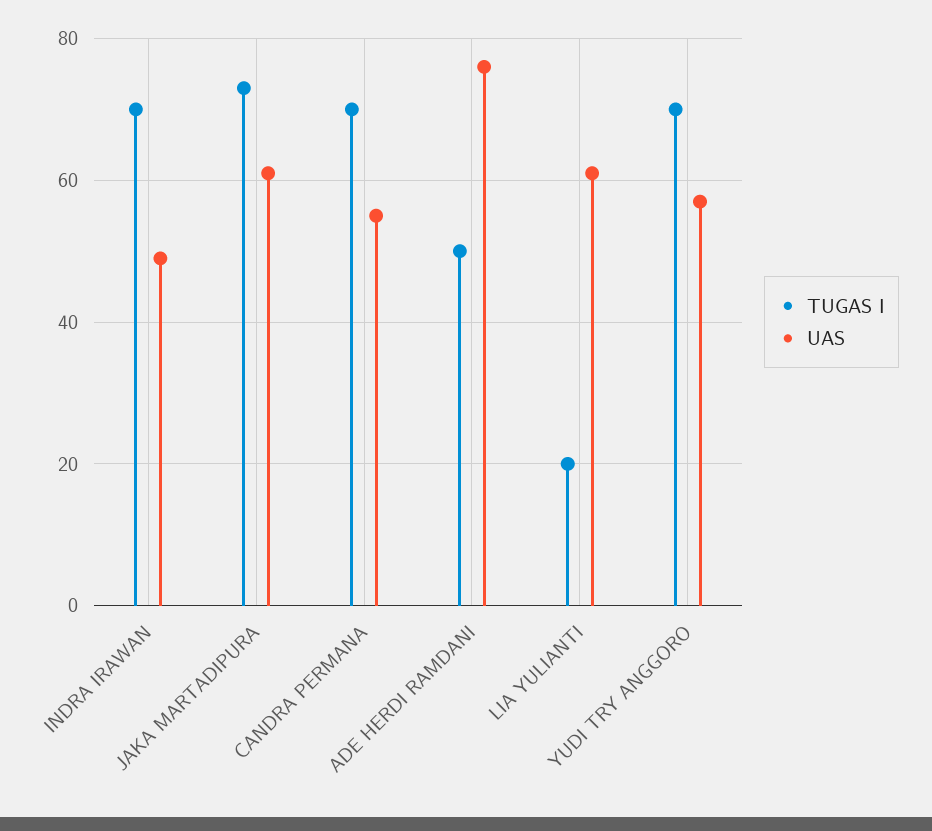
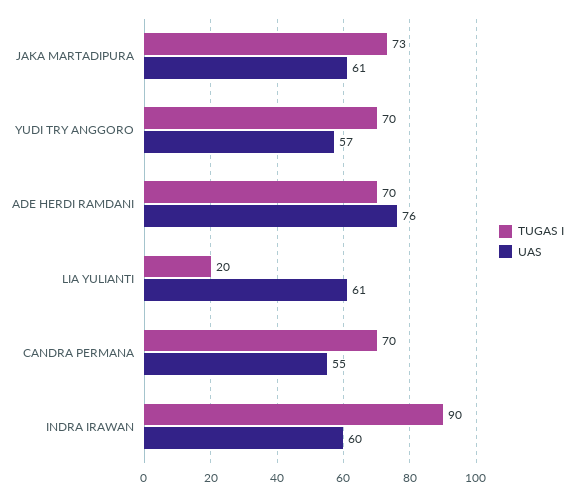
  {
    "TUGAS I": {
-     "INDRA IRAWAN": 70,
+     "INDRA IRAWAN": 90,
      "JAKA MARTADIPURA": 73,
      "CANDRA PERMANA": 70,
-     "ADE HERDI RAMDANI": 50,
+     "ADE HERDI RAMDANI": 70,
      "LIA YULIANTI": 20,
      "YUDI TRY ANGGORO": 70
    },
    "UAS": {
-     "INDRA IRAWAN": 50,
+     "INDRA IRAWAN": 60,
      "JAKA MARTADIPURA": 61,
      "CANDRA PERMANA": 55,
      "ADE HERDI RAMDANI": 76,
      "LIA YULIANTI": 61,
      "YUDI TRY ANGGORO": 57
    }
  }

